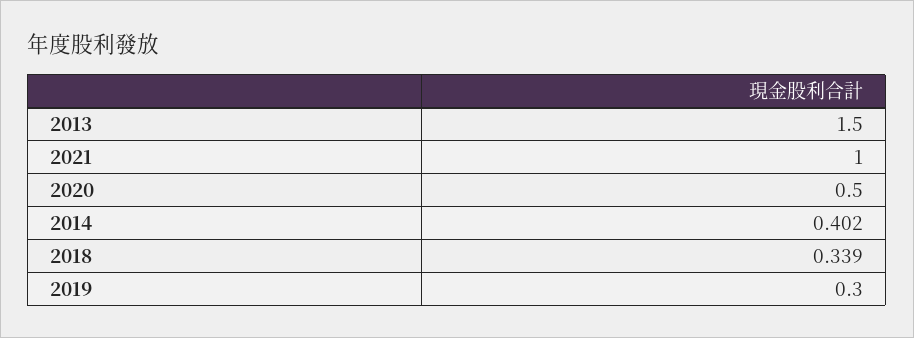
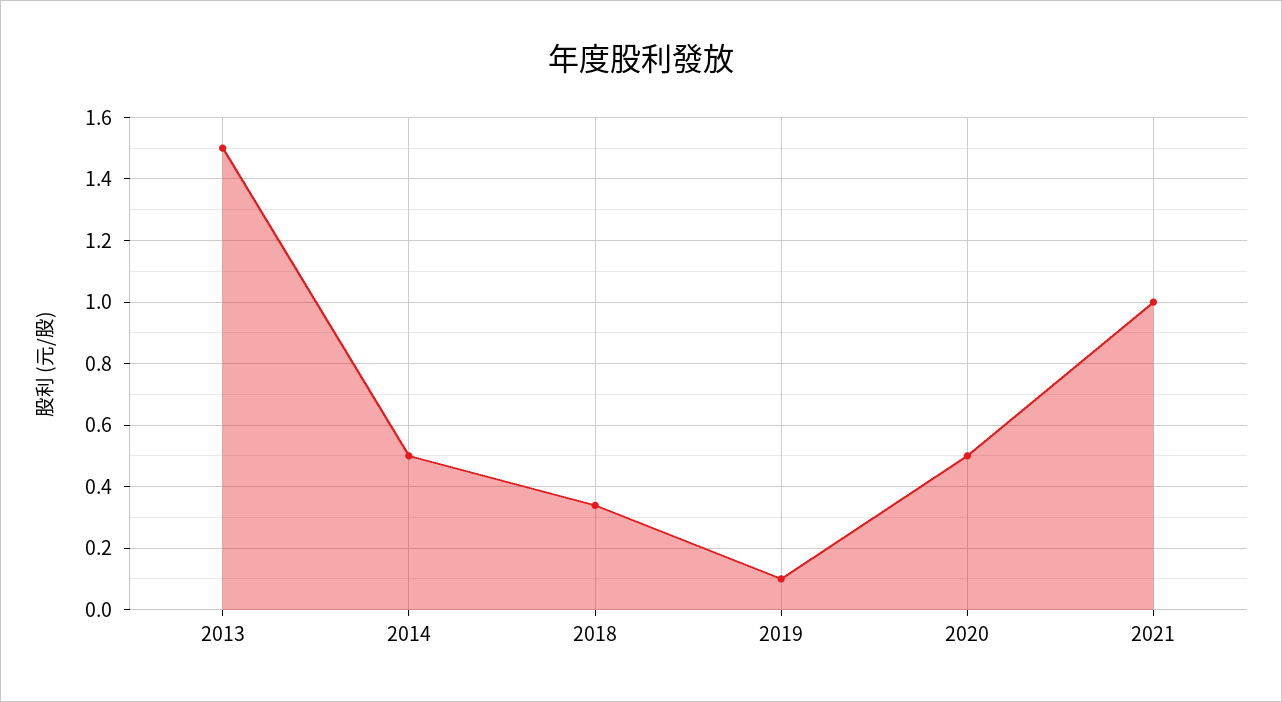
  {
    "2013": 1.5,
    "2021": 1,
    "2020": 0.5,
-   "2014": 0.402,
+   "2014": 0.5,
    "2018": 0.339,
-   "2019": 0.3
+   "2019": 0.1
  }

